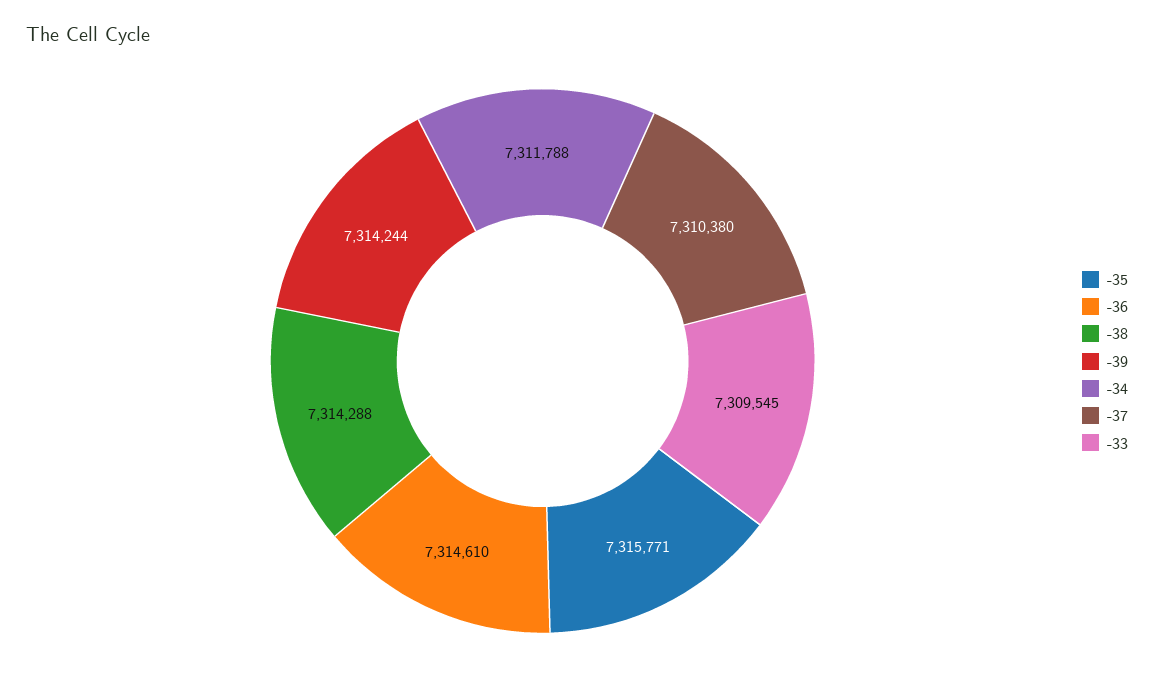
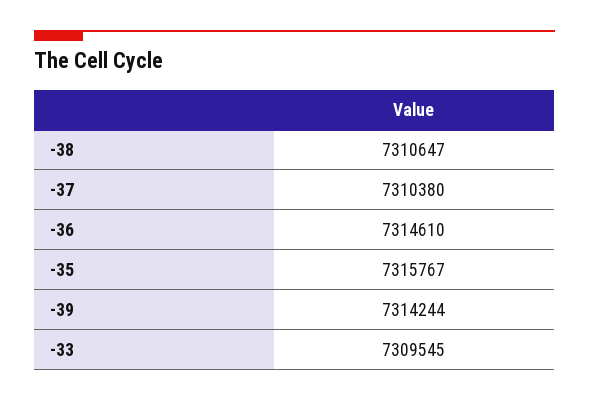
  {
-   "-35": 7315771,
+   "-35": 7315767,
    "-36": 7314610,
-   "-38": 7314288,
+   "-38": 7310647,
    "-39": 7314244,
-   "-34": 7311788,
    "-37": 7310380,
    "-33": 7309545
  }

